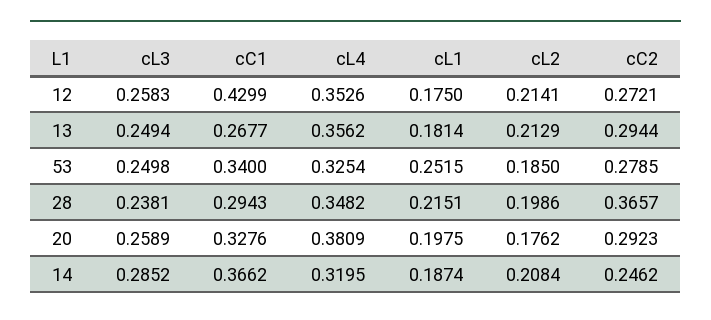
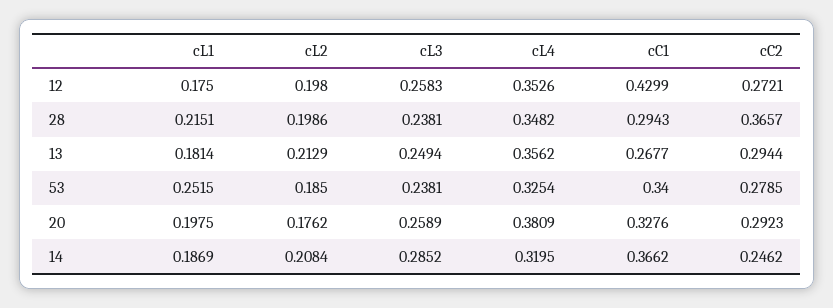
  {
    "cL3": {
      "12": 0.2583,
      "13": 0.2494,
-     "53": 0.2498,
+     "53": 0.2381,
      "28": 0.2381,
      "20": 0.2589,
      "14": 0.2852
    },
    "cC1": {
      "12": 0.4299,
      "13": 0.2677,
      "53": 0.34,
      "28": 0.2943,
      "20": 0.3276,
      "14": 0.3662
    },
    "cL4": {
      "12": 0.3526,
      "13": 0.3562,
      "53": 0.3254,
      "28": 0.3482,
      "20": 0.3809,
      "14": 0.3195
    },
    "cL1": {
      "12": 0.175,
      "13": 0.1814,
      "53": 0.2515,
      "28": 0.2151,
      "20": 0.1975,
-     "14": 0.1874
+     "14": 0.1869
    },
    "cL2": {
-     "12": 0.2141,
+     "12": 0.198,
      "13": 0.2129,
      "53": 0.185,
      "28": 0.1986,
      "20": 0.1762,
      "14": 0.2084
    },
    "cC2": {
      "12": 0.2721,
      "13": 0.2944,
      "53": 0.2785,
      "28": 0.3657,
      "20": 0.2923,
      "14": 0.2462
    }
  }

